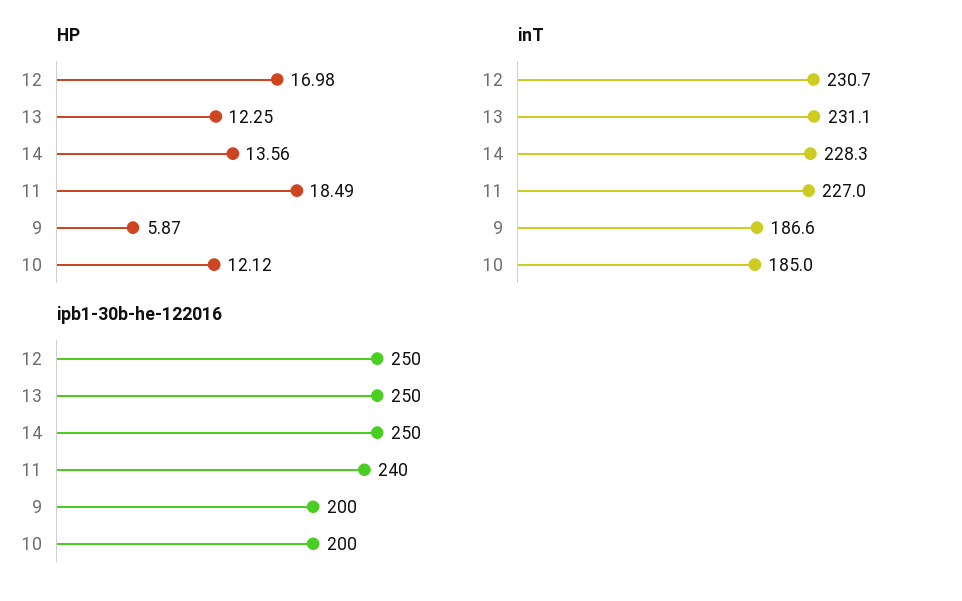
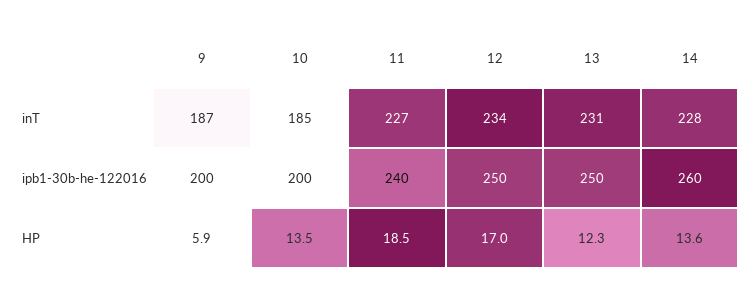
  {
    "HP": {
      "12": 16.98,
      "13": 12.25,
      "14": 13.56,
      "11": 18.49,
      "9": 5.87,
-     "10": 12.12
+     "10": 13.5
    },
    "inT": {
-     "12": 230.7,
+     "12": 234,
      "13": 231.1,
      "14": 228.3,
      "11": 227,
      "9": 186.6,
      "10": 185
    },
    "ipb1-30b-he-122016": {
      "12": 250,
      "13": 250,
-     "14": 250,
+     "14": 260,
      "11": 240,
      "9": 200,
      "10": 200
    }
  }

